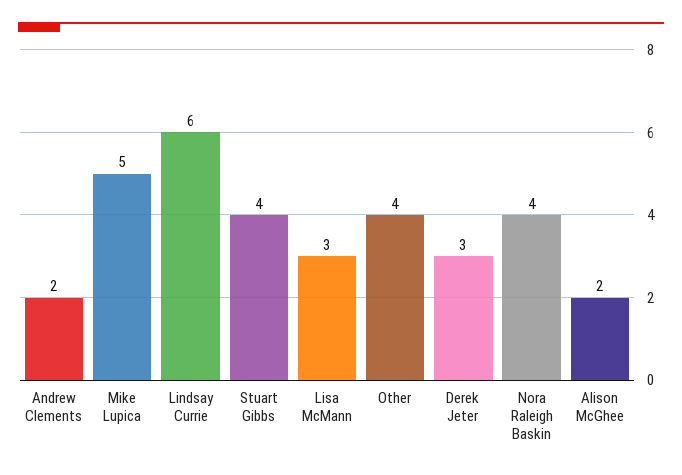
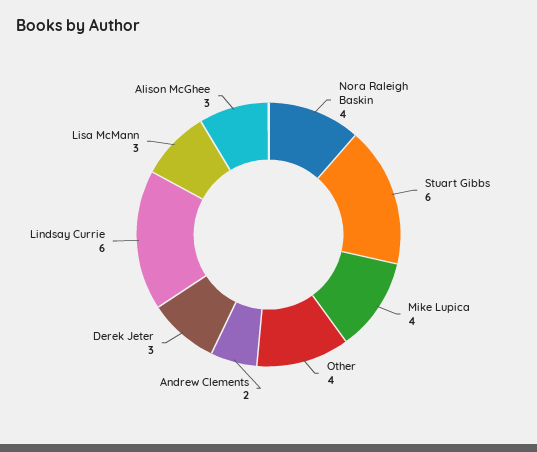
  {
    "Andrew Clements": 2,
-   "Mike Lupica": 5,
+   "Mike Lupica": 4,
    "Lindsay Currie": 6,
-   "Stuart Gibbs": 4,
+   "Stuart Gibbs": 6,
    "Lisa McMann": 3,
    "Other": 4,
    "Derek Jeter": 3,
    "Nora Raleigh Baskin": 4,
-   "Alison McGhee": 2
+   "Alison McGhee": 3
  }

